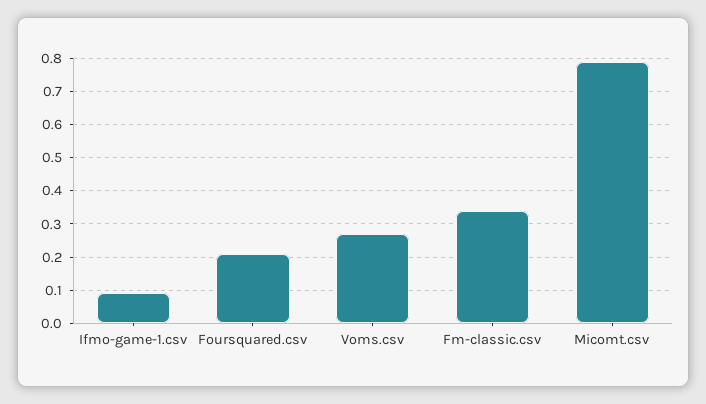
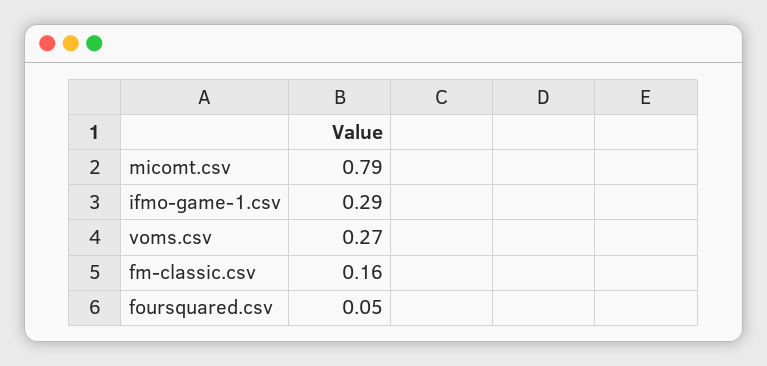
  {
-   "Ifmo-game-1.csv": 0.1,
+   "Ifmo-game-1.csv": 0.29,
-   "Foursquared.csv": 0.2,
+   "Foursquared.csv": 0.05,
    "Voms.csv": 0.27,
-   "Fm-classic.csv": 0.35,
+   "Fm-classic.csv": 0.16,
    "Micomt.csv": 0.79
  }

